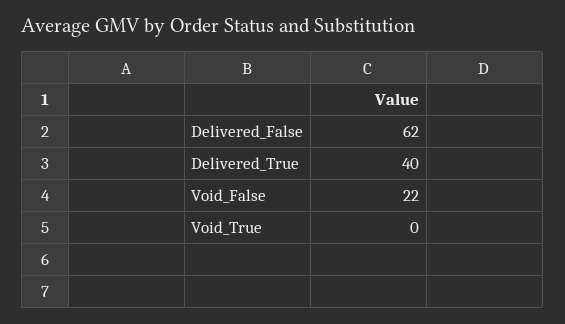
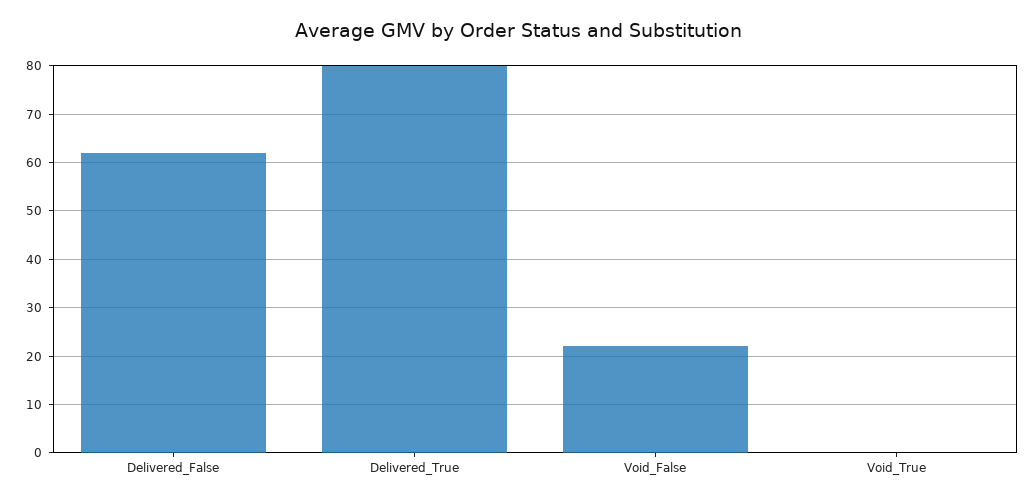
  {
    "Delivered_False": 62,
-   "Delivered_True": 40,
+   "Delivered_True": 80,
    "Void_False": 22,
    "Void_True": 0
  }

